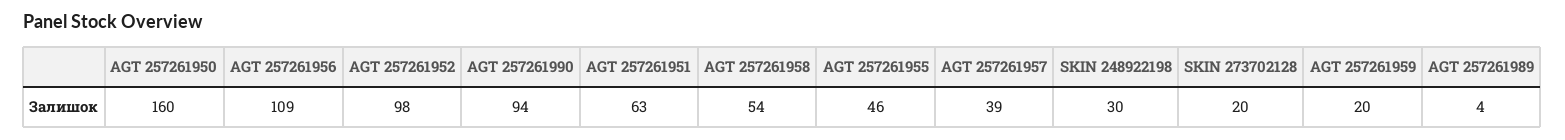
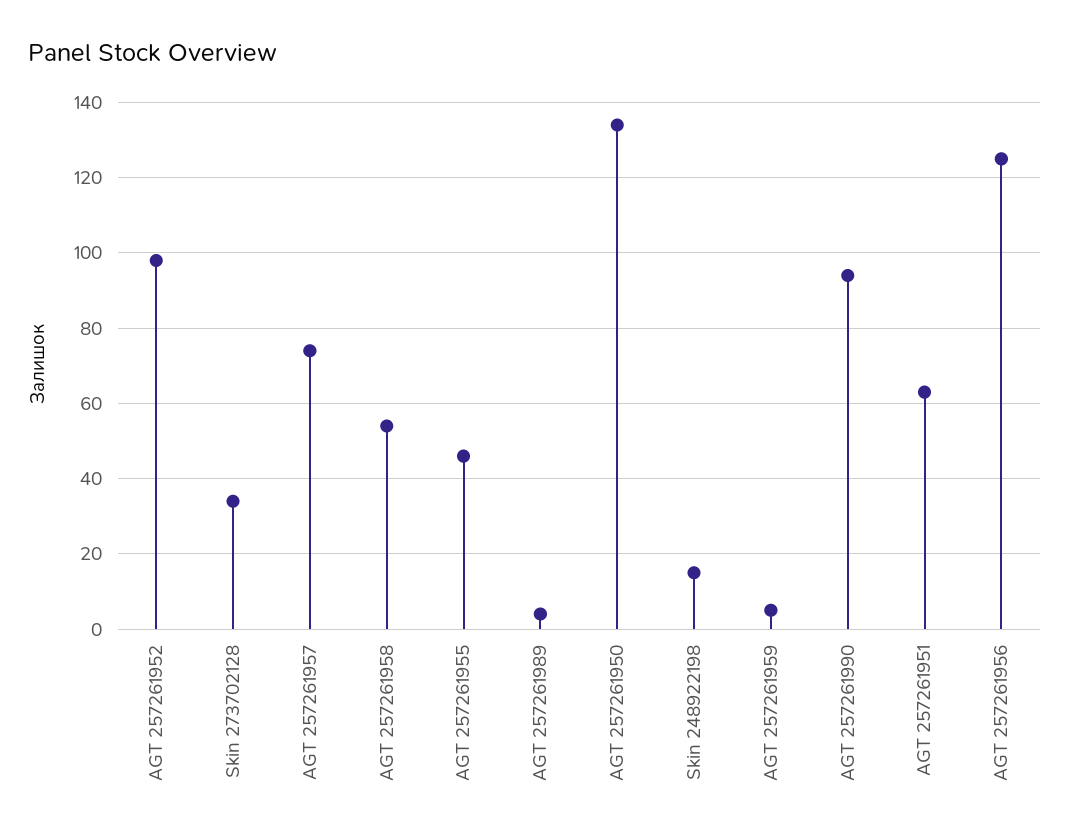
  {
-   "AGT 257261950": 160,
+   "AGT 257261950": 135,
-   "AGT 257261956": 109,
+   "AGT 257261956": 125,
    "AGT 257261952": 98,
    "AGT 257261990": 94,
    "AGT 257261951": 63,
    "AGT 257261958": 54,
    "AGT 257261955": 46,
-   "AGT 257261957": 39,
+   "AGT 257261957": 75,
-   "SKIN 248922198": 30,
+   "SKIN 248922198": 15,
-   "SKIN 273702128": 20,
+   "SKIN 273702128": 35,
-   "AGT 257261959": 20,
+   "AGT 257261959": 5,
    "AGT 257261989": 4
  }

